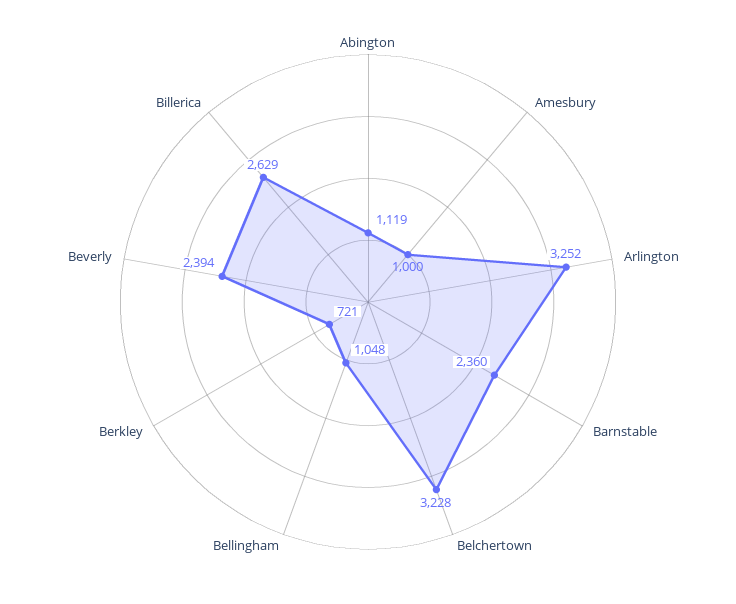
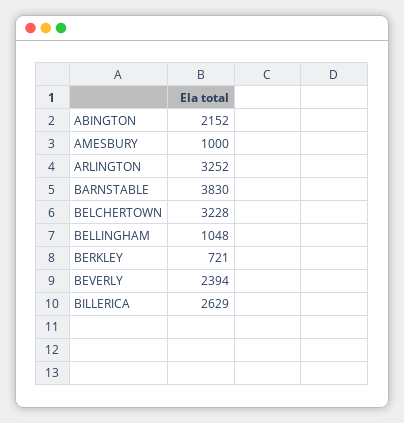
  {
-   "Abington": 1119,
+   "Abington": 2152,
    "Amesbury": 1000,
    "Arlington": 3252,
-   "Barnstable": 2360,
+   "Barnstable": 3830,
    "Belchertown": 3228,
    "Bellingham": 1048,
    "Berkley": 721,
    "Beverly": 2394,
    "Billerica": 2629
  }

